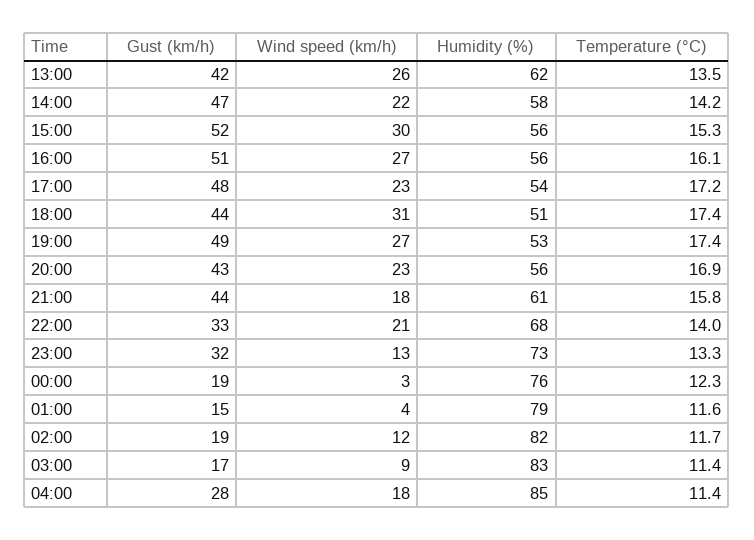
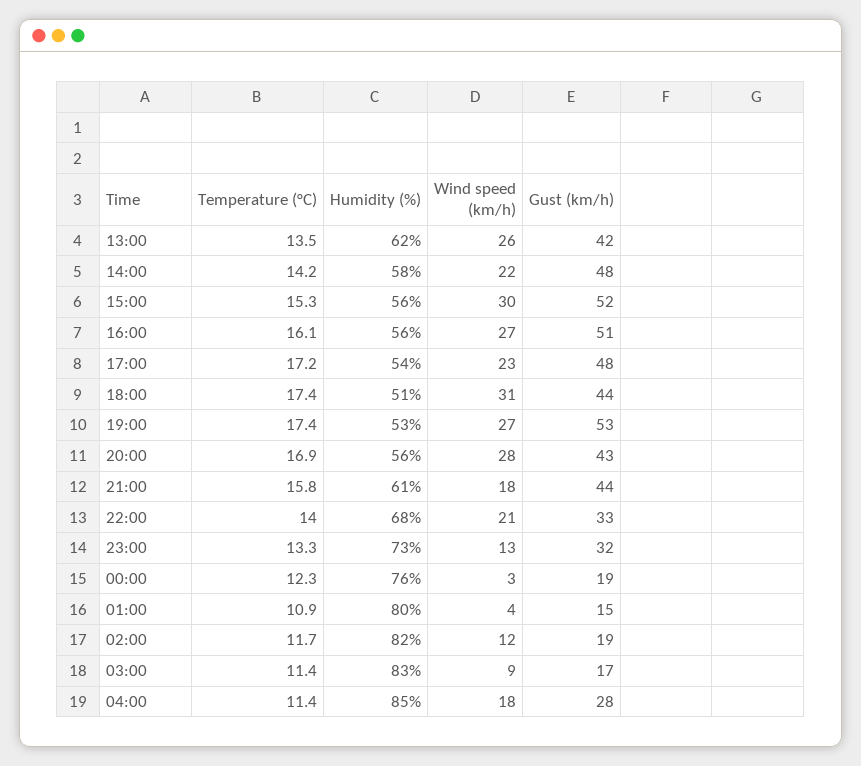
  {
    "Gust (km/h)": {
      "13:00": 42,
-     "14:00": 47,
+     "14:00": 48,
      "15:00": 52,
      "16:00": 51,
      "17:00": 48,
      "18:00": 44,
-     "19:00": 49,
+     "19:00": 53,
      "20:00": 43,
      "21:00": 44,
      "22:00": 33,
      "23:00": 32,
      "00:00": 19,
      "01:00": 15,
      "02:00": 19,
      "03:00": 17,
      "04:00": 28
    },
    "Wind speed (km/h)": {
      "13:00": 26,
      "14:00": 22,
      "15:00": 30,
      "16:00": 27,
      "17:00": 23,
      "18:00": 31,
      "19:00": 27,
-     "20:00": 23,
+     "20:00": 28,
      "21:00": 18,
      "22:00": 21,
      "23:00": 13,
      "00:00": 3,
      "01:00": 4,
      "02:00": 12,
      "03:00": 9,
      "04:00": 18
    },
    "Humidity (%)": {
      "13:00": 62,
      "14:00": 58,
      "15:00": 56,
      "16:00": 56,
      "17:00": 54,
      "18:00": 51,
      "19:00": 53,
      "20:00": 56,
      "21:00": 61,
      "22:00": 68,
      "23:00": 73,
      "00:00": 76,
-     "01:00": 79,
+     "01:00": 80,
      "02:00": 82,
      "03:00": 83,
      "04:00": 85
    },
    "Temperature (°C)": {
      "13:00": 13.5,
      "14:00": 14.2,
      "15:00": 15.3,
      "16:00": 16.1,
      "17:00": 17.2,
      "18:00": 17.4,
      "19:00": 17.4,
      "20:00": 16.9,
      "21:00": 15.8,
      "22:00": 14,
      "23:00": 13.3,
      "00:00": 12.3,
-     "01:00": 11.6,
+     "01:00": 10.9,
      "02:00": 11.7,
      "03:00": 11.4,
      "04:00": 11.4
    }
  }

